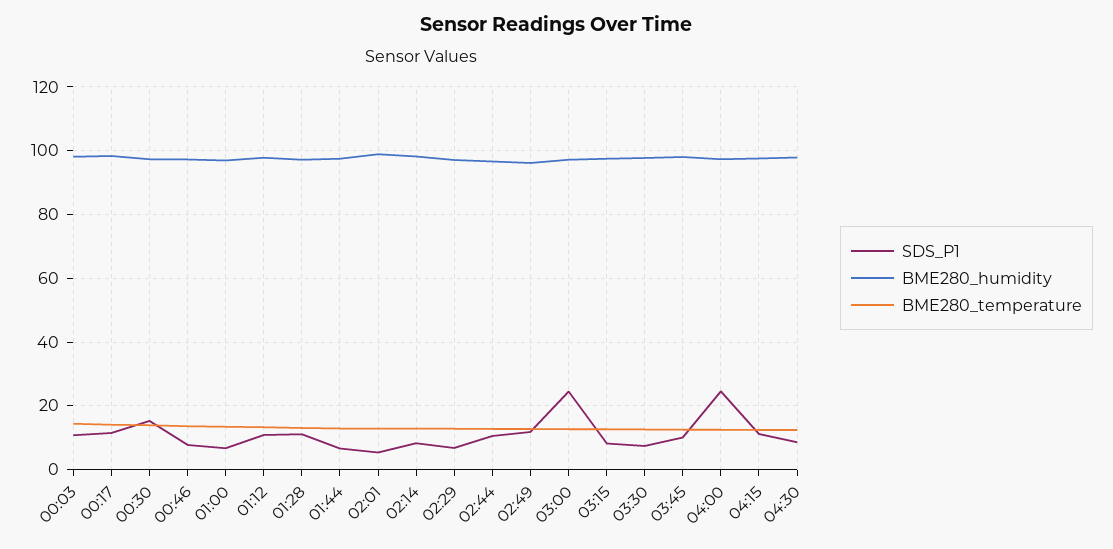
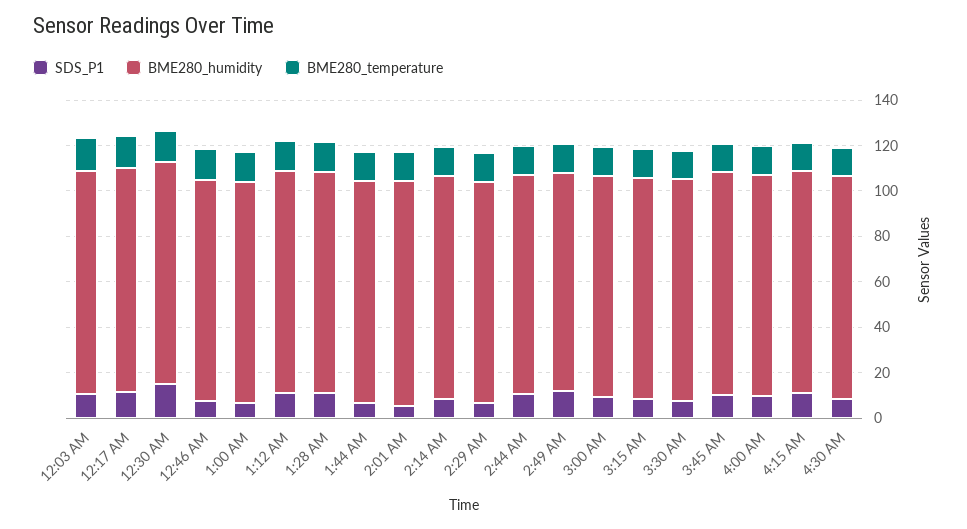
  {
    "SDS_P1": {
      "00:03": 10,
      "00:17": 12,
      "00:30": 16,
      "00:46": 8,
      "01:00": 6,
      "01:12": 10,
      "01:28": 12,
      "01:44": 6,
      "02:01": 6,
      "02:14": 8,
      "02:29": 6,
      "02:44": 10,
      "02:49": 12,
-     "03:00": 24,
+     "03:00": 10,
      "03:15": 8,
      "03:30": 8,
      "03:45": 10,
-     "04:00": 24,
+     "04:00": 10,
      "04:15": 12,
      "04:30": 8
    },
    "BME280_humidity": {
      "00:03": 98,
      "00:17": 98,
      "00:30": 98,
      "00:46": 98,
      "01:00": 98,
      "01:12": 98,
      "01:28": 98,
      "01:44": 98,
      "02:01": 98,
      "02:14": 98,
      "02:29": 98,
      "02:44": 96,
      "02:49": 96,
      "03:00": 98,
      "03:15": 98,
      "03:30": 98,
      "03:45": 98,
      "04:00": 98,
      "04:15": 98,
      "04:30": 98
    },
    "BME280_temperature": {
      "00:03": 14,
      "00:17": 14,
      "00:30": 14,
      "00:46": 14,
      "01:00": 14,
      "01:12": 14,
      "01:28": 14,
      "01:44": 12,
      "02:01": 12,
      "02:14": 12,
      "02:29": 12,
      "02:44": 12,
      "02:49": 12,
      "03:00": 12,
      "03:15": 12,
      "03:30": 12,
      "03:45": 12,
      "04:00": 12,
      "04:15": 12,
      "04:30": 12
    }
  }

